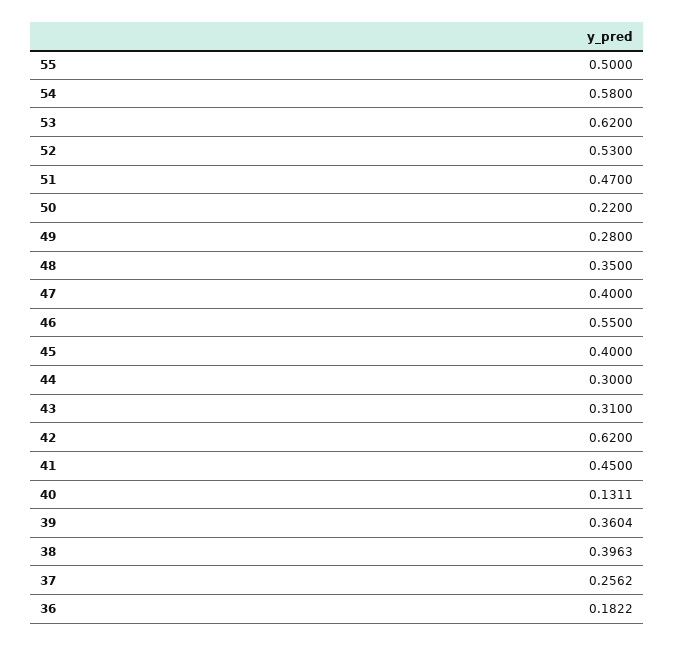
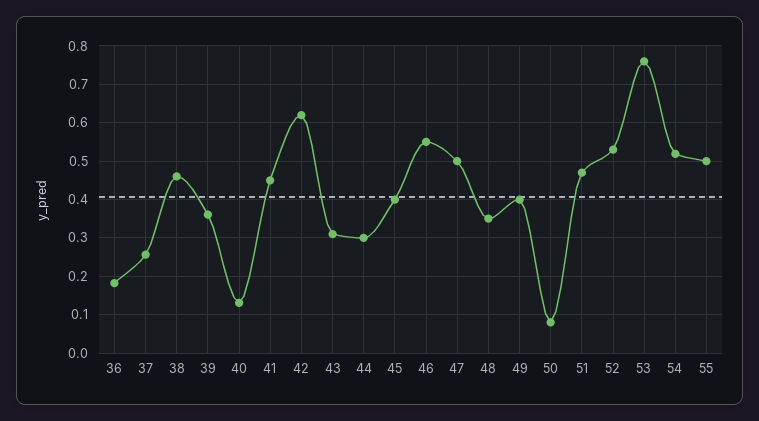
  {
    "55": 0.5,
-   "54": 0.58,
+   "54": 0.52,
-   "53": 0.62,
+   "53": 0.76,
    "52": 0.53,
    "51": 0.47,
-   "50": 0.22,
+   "50": 0.08,
-   "49": 0.28,
+   "49": 0.4,
    "48": 0.35,
-   "47": 0.4,
+   "47": 0.5,
    "46": 0.55,
    "45": 0.4,
    "44": 0.3,
    "43": 0.31,
    "42": 0.62,
    "41": 0.45,
    "40": 0.1311,
    "39": 0.3604,
-   "38": 0.3963,
+   "38": 0.46,
    "37": 0.2562,
    "36": 0.1822
  }

